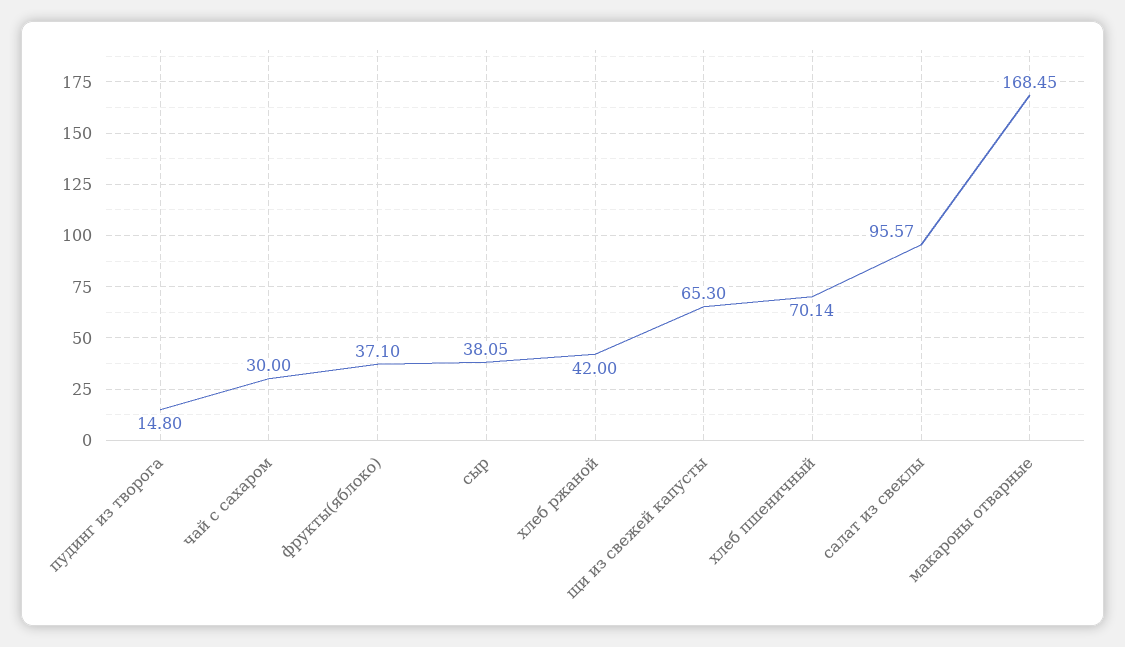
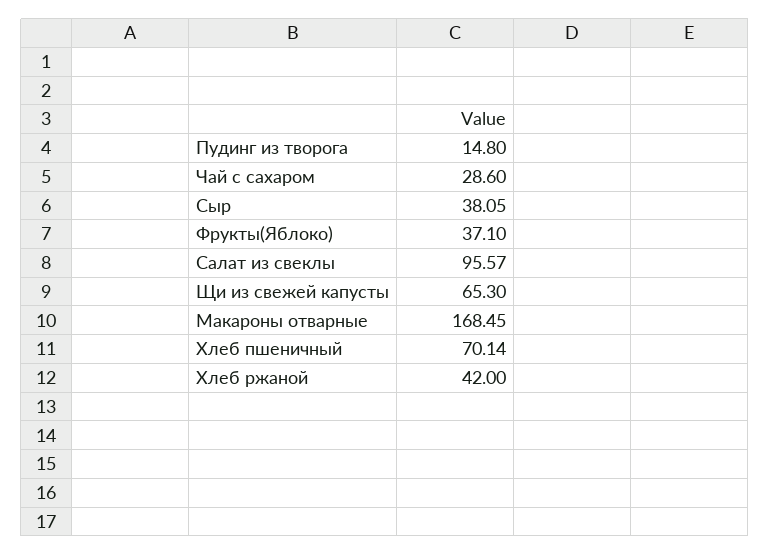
  {
    "пудинг из творога": 14.8,
-   "чай с сахаром": 30,
+   "чай с сахаром": 28.6,
    "фрукты(яблоко)": 37.1,
    "сыр": 38.05,
    "хлеб ржаной": 42,
    "щи из свежей капусты": 65.3,
    "хлеб пшеничный": 70.14,
    "салат из свеклы": 95.57,
    "макароны отварные": 168.45
  }

